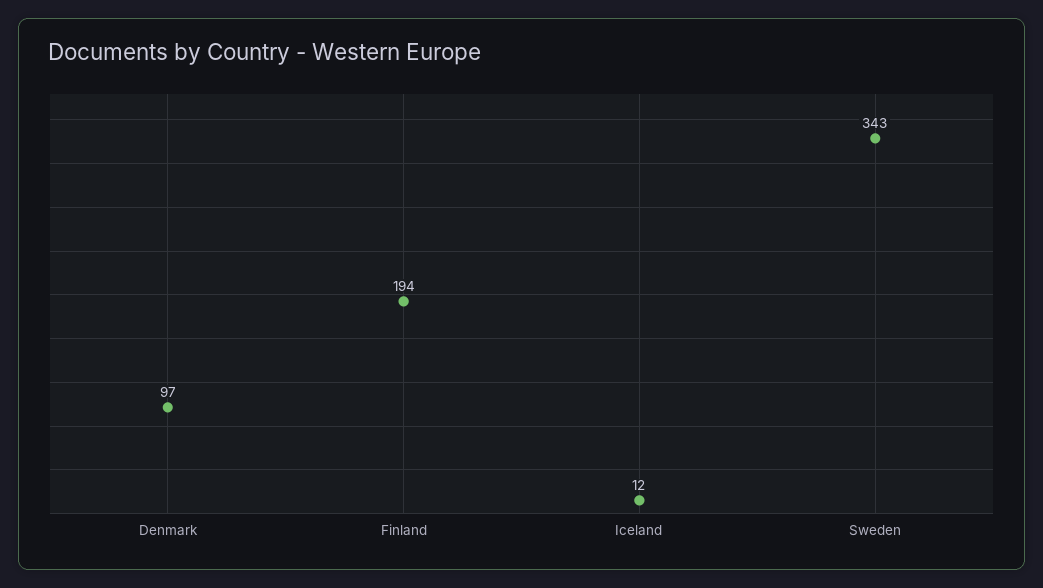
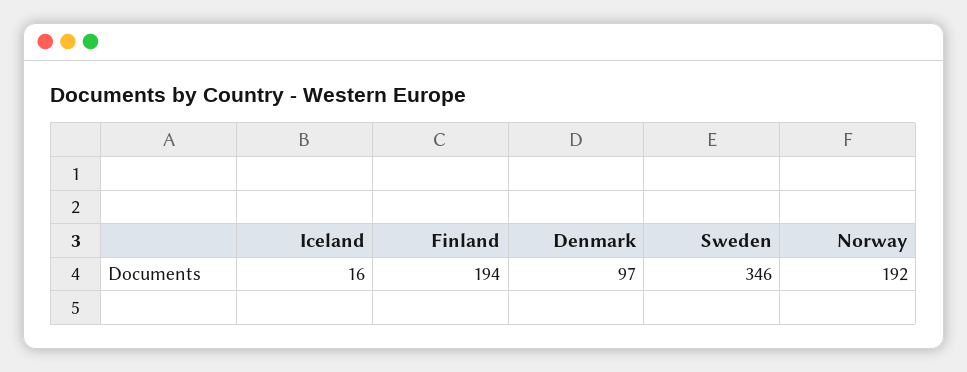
  {
    "Denmark": 97,
    "Finland": 194,
-   "Iceland": 12,
+   "Iceland": 16,
-   "Sweden": 343
+   "Sweden": 346,
+   "Norway": 192
  }

